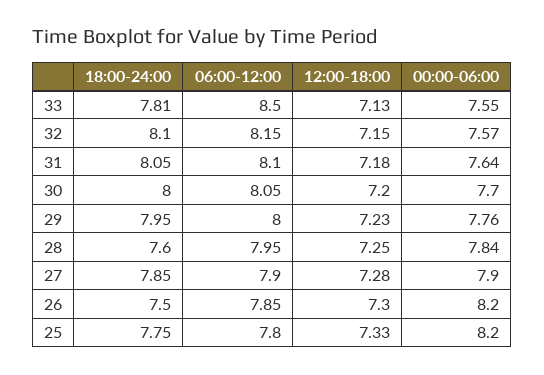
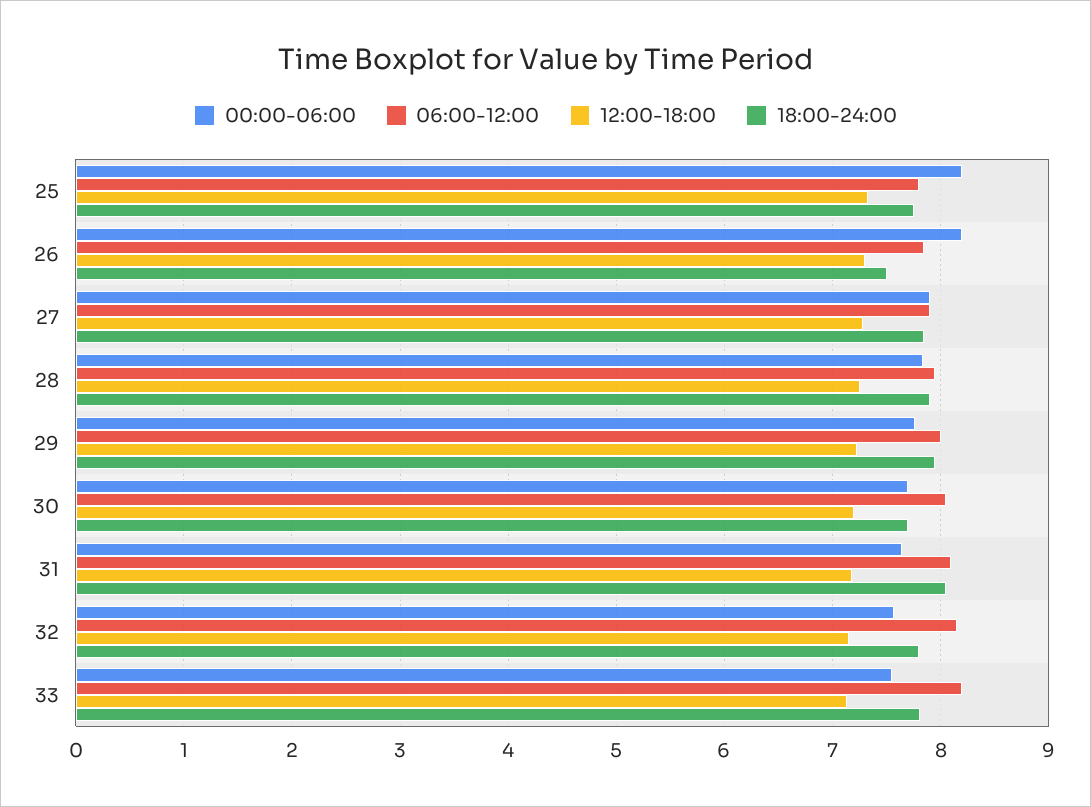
  {
    "18:00-24:00": {
      "33": 7.81,
-     "32": 8.1,
+     "32": 7.8,
      "31": 8.05,
-     "30": 8,
+     "30": 7.7,
      "29": 7.95,
-     "28": 7.6,
+     "28": 7.9,
      "27": 7.85,
      "26": 7.5,
      "25": 7.75
    },
    "06:00-12:00": {
-     "33": 8.5,
+     "33": 8.2,
      "32": 8.15,
      "31": 8.1,
      "30": 8.05,
      "29": 8,
      "28": 7.95,
      "27": 7.9,
      "26": 7.85,
      "25": 7.8
    },
    "12:00-18:00": {
      "33": 7.13,
      "32": 7.15,
      "31": 7.18,
      "30": 7.2,
      "29": 7.23,
      "28": 7.25,
      "27": 7.28,
      "26": 7.3,
      "25": 7.33
    },
    "00:00-06:00": {
      "33": 7.55,
      "32": 7.57,
      "31": 7.64,
      "30": 7.7,
      "29": 7.76,
      "28": 7.84,
      "27": 7.9,
      "26": 8.2,
      "25": 8.2
    }
  }

